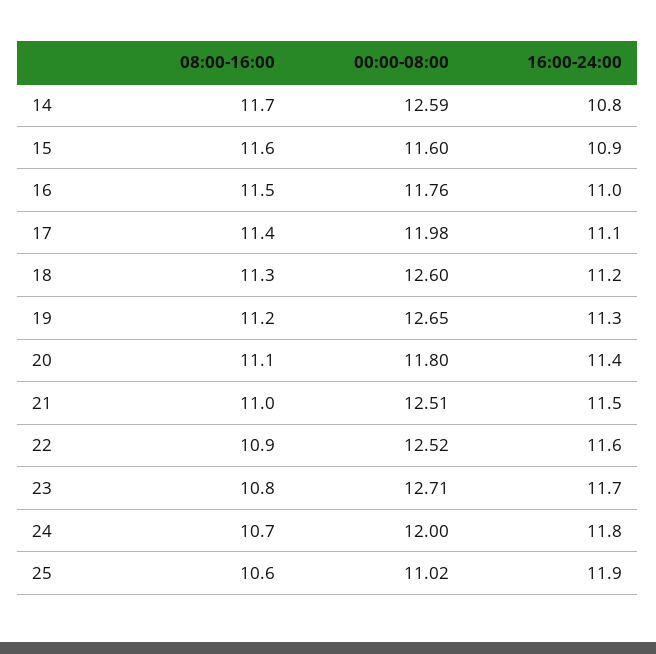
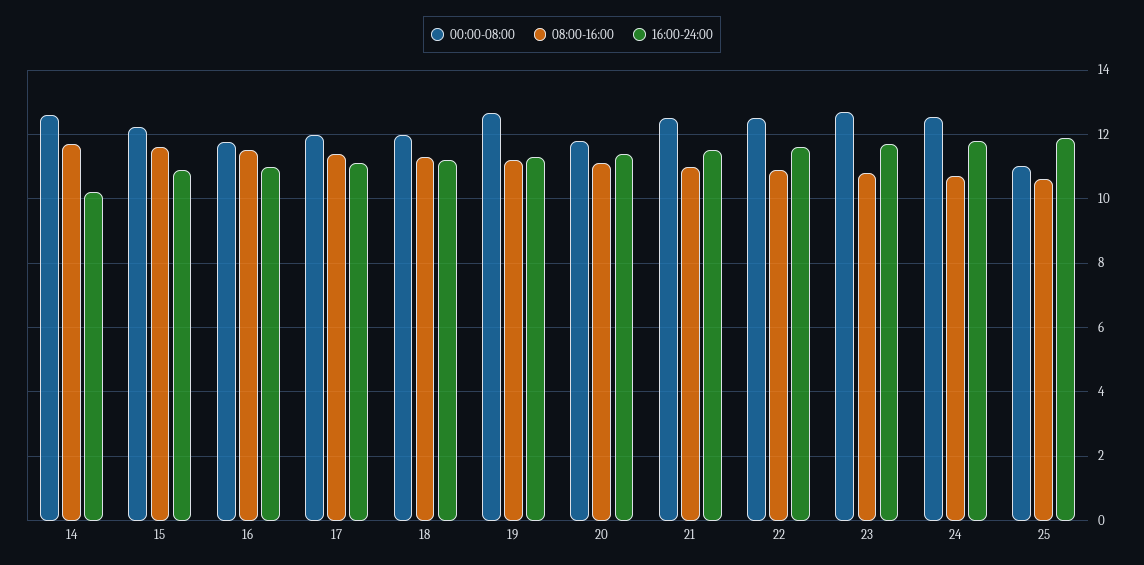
  {
    "08:00-16:00": {
      "14": 11.7,
      "15": 11.6,
      "16": 11.5,
      "17": 11.4,
      "18": 11.3,
      "19": 11.2,
      "20": 11.1,
      "21": 11,
      "22": 10.9,
      "23": 10.8,
      "24": 10.7,
      "25": 10.6
    },
    "00:00-08:00": {
      "14": 12.59,
-     "15": 11.6,
+     "15": 12.2,
      "16": 11.76,
      "17": 11.98,
-     "18": 12.6,
+     "18": 12,
      "19": 12.65,
      "20": 11.8,
      "21": 12.51,
      "22": 12.52,
      "23": 12.71,
-     "24": 12,
+     "24": 12.6,
      "25": 11.02
    },
    "16:00-24:00": {
-     "14": 10.8,
+     "14": 10.2,
      "15": 10.9,
      "16": 11,
      "17": 11.1,
      "18": 11.2,
      "19": 11.3,
      "20": 11.4,
      "21": 11.5,
      "22": 11.6,
      "23": 11.7,
      "24": 11.8,
      "25": 11.9
    }
  }

